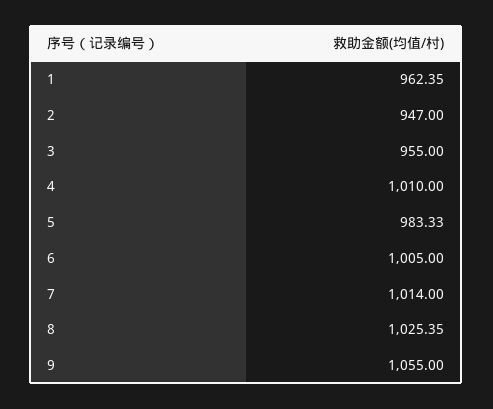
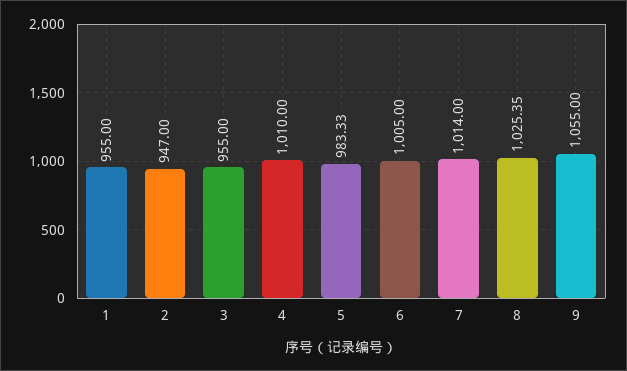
  {
-   "1": 962.35,
+   "1": 955,
    "2": 947,
    "3": 955,
    "4": 1010,
    "5": 983.33,
    "6": 1005,
    "7": 1014,
    "8": 1025.35,
    "9": 1055
  }

